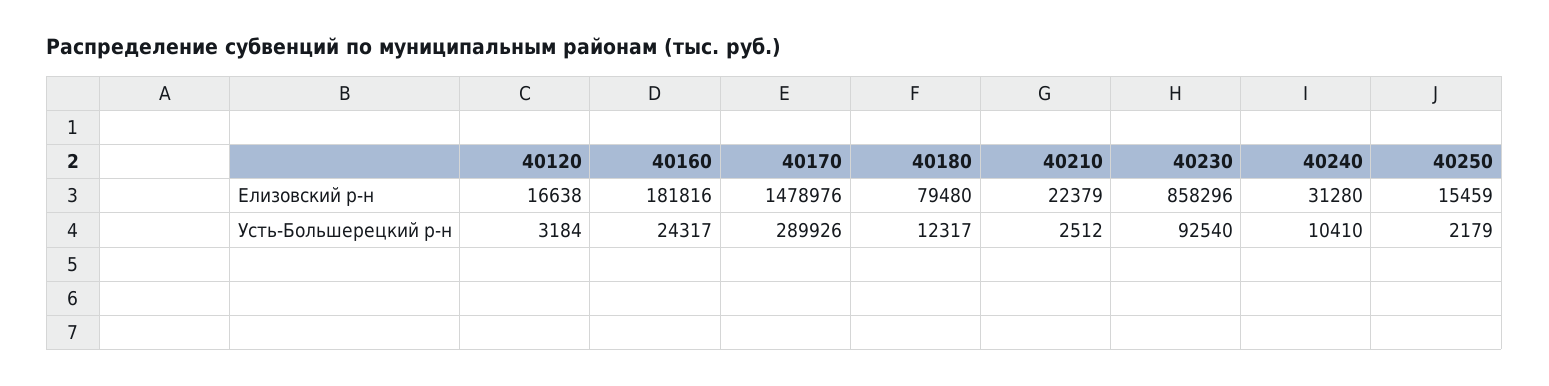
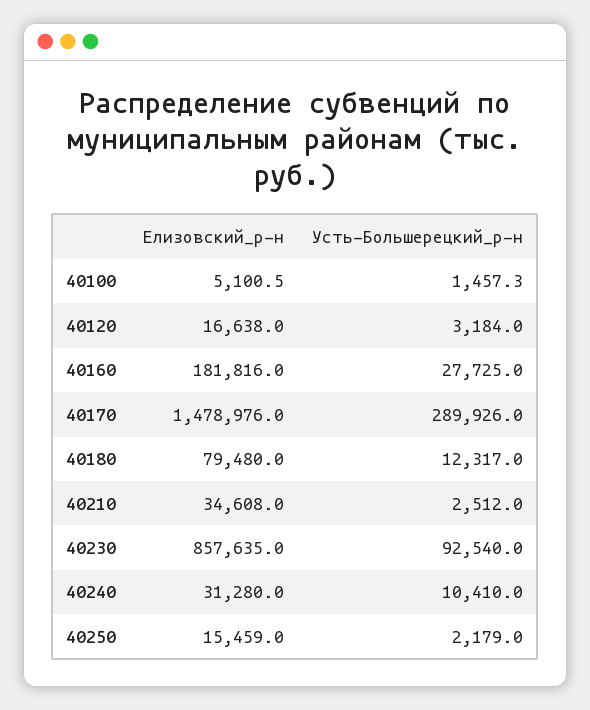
  {
    "40120": {
      "Елизовский р-н": 16638,
      "Усть-Большерецкий р-н": 3184
    },
    "40160": {
      "Елизовский р-н": 181816,
-     "Усть-Большерецкий р-н": 24317
+     "Усть-Большерецкий р-н": 27725
    },
    "40170": {
      "Елизовский р-н": 1478976,
      "Усть-Большерецкий р-н": 289926
    },
    "40180": {
      "Елизовский р-н": 79480,
      "Усть-Большерецкий р-н": 12317
    },
    "40210": {
-     "Елизовский р-н": 22379,
+     "Елизовский р-н": 34608,
      "Усть-Большерецкий р-н": 2512
    },
    "40230": {
-     "Елизовский р-н": 858296,
+     "Елизовский р-н": 857635,
      "Усть-Большерецкий р-н": 92540
    },
    "40240": {
      "Елизовский р-н": 31280,
      "Усть-Большерецкий р-н": 10410
    },
    "40250": {
      "Елизовский р-н": 15459,
      "Усть-Большерецкий р-н": 2179
-   }
+   },
+   "40100": {
+     "Елизовский р-н": 5100.5,
+     "Усть-Большерецкий р-н": 1457.3
+   }
  }

